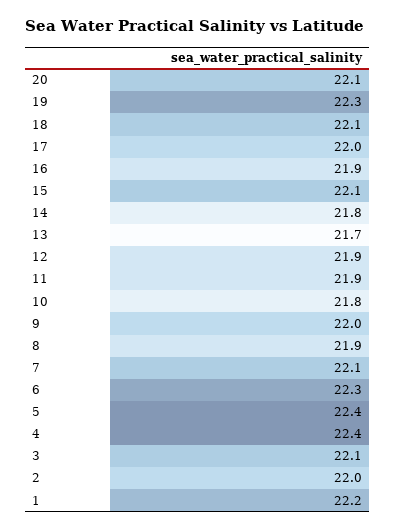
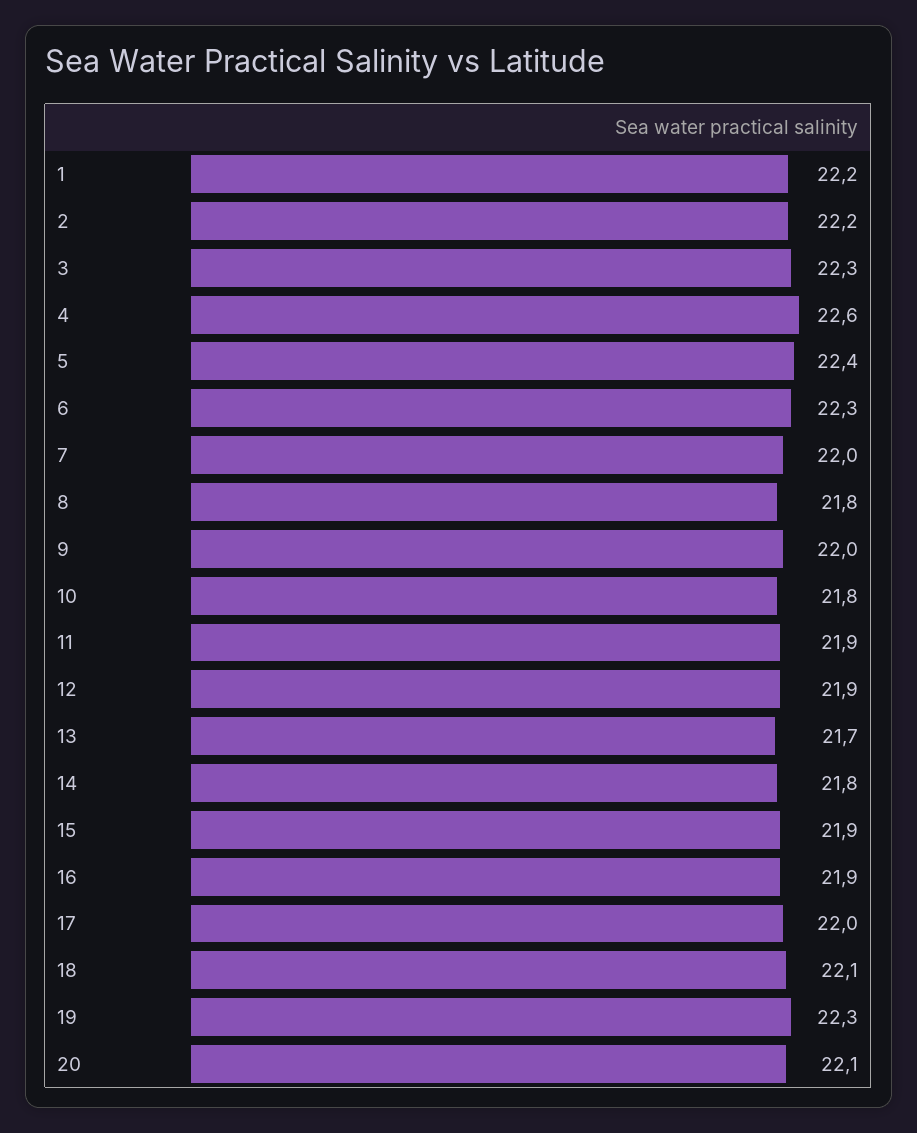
  {
    "20": 22.1,
    "19": 22.3,
    "18": 22.1,
    "17": 22,
    "16": 21.9,
-   "15": 22.1,
+   "15": 21.9,
    "14": 21.8,
    "13": 21.7,
    "12": 21.9,
    "11": 21.9,
    "10": 21.8,
    "9": 22,
-   "8": 21.9,
+   "8": 21.8,
-   "7": 22.1,
+   "7": 22,
    "6": 22.3,
    "5": 22.4,
-   "4": 22.4,
+   "4": 22.6,
-   "3": 22.1,
+   "3": 22.3,
-   "2": 22,
+   "2": 22.2,
    "1": 22.2
  }

